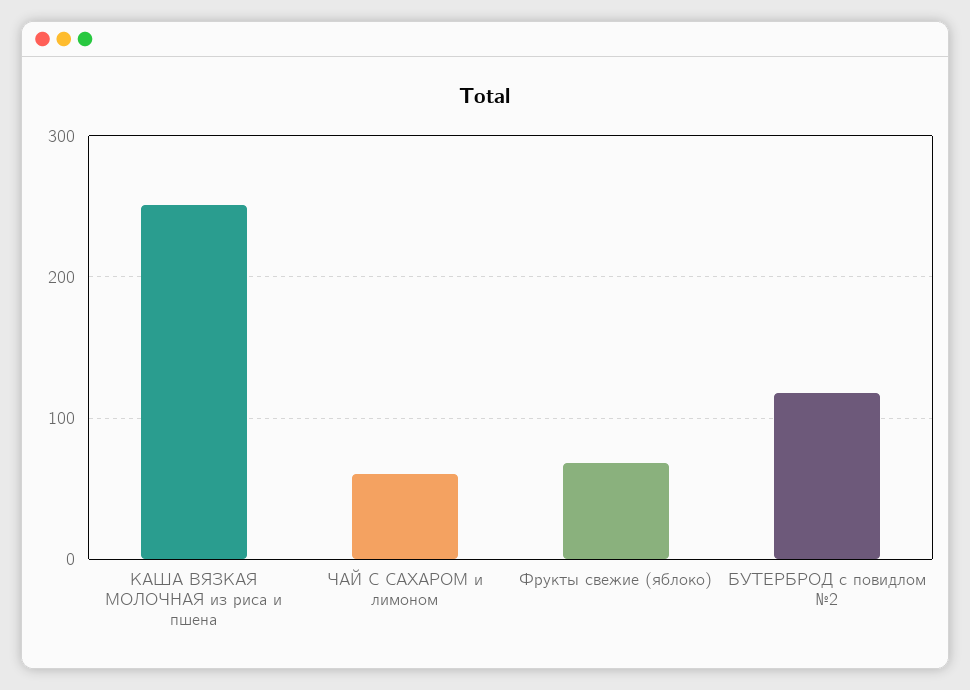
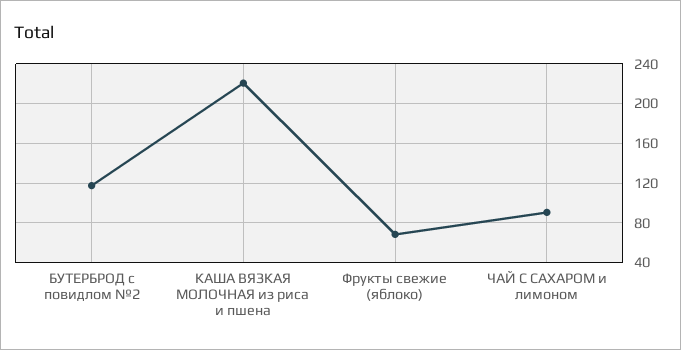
  {
-   "КАША ВЯЗКАЯ МОЛОЧНАЯ из риса и пшена": 250,
+   "КАША ВЯЗКАЯ МОЛОЧНАЯ из риса и пшена": 220,
-   "ЧАЙ С САХАРОМ и лимоном": 60,
+   "ЧАЙ С САХАРОМ и лимоном": 90,
    "Фрукты свежие (яблоко)": 70,
    "БУТЕРБРОД с повидлом №2": 120
  }

